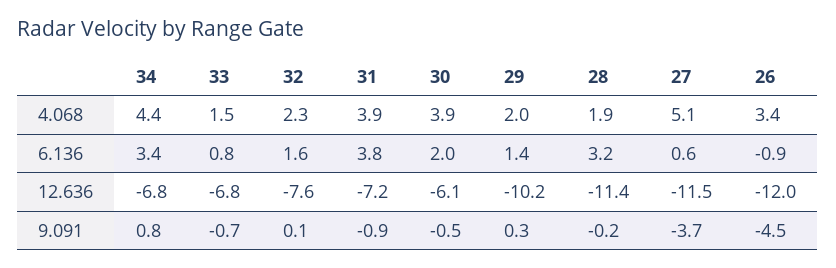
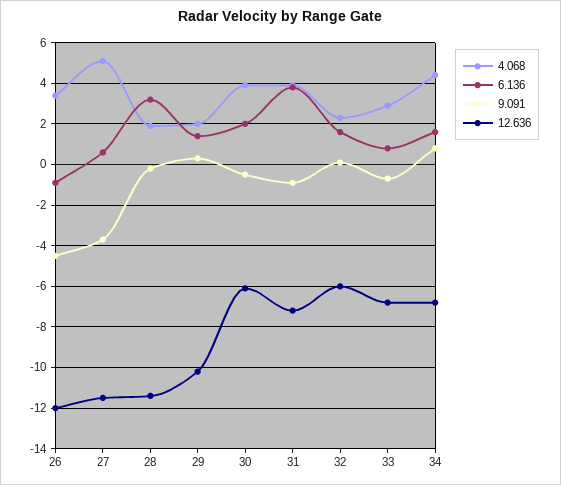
  {
    "4.068": {
      "34": 4.4,
-     "33": 1.5,
+     "33": 3,
      "32": 2.3,
      "31": 3.9,
      "30": 3.9,
      "29": 2,
      "28": 1.9,
      "27": 5.1,
      "26": 3.4
    },
    "6.136": {
-     "34": 3.4,
+     "34": 1.5,
      "33": 0.8,
      "32": 1.6,
      "31": 3.8,
      "30": 2,
      "29": 1.4,
      "28": 3.2,
      "27": 0.6,
      "26": -0.9
    },
    "12.636": {
      "34": -6.8,
      "33": -6.8,
-     "32": -7.6,
+     "32": -6,
      "31": -7.2,
      "30": -6.1,
      "29": -10.2,
      "28": -11.4,
      "27": -11.5,
      "26": -12
    },
    "9.091": {
      "34": 0.8,
      "33": -0.7,
      "32": 0.1,
      "31": -0.9,
      "30": -0.5,
      "29": 0.3,
      "28": -0.2,
      "27": -3.7,
      "26": -4.5
    }
  }

